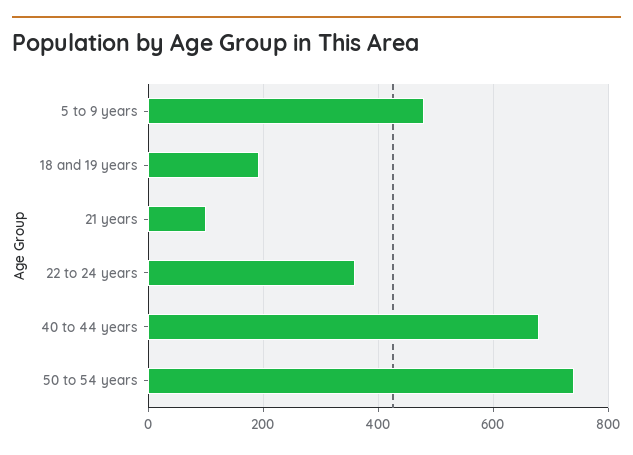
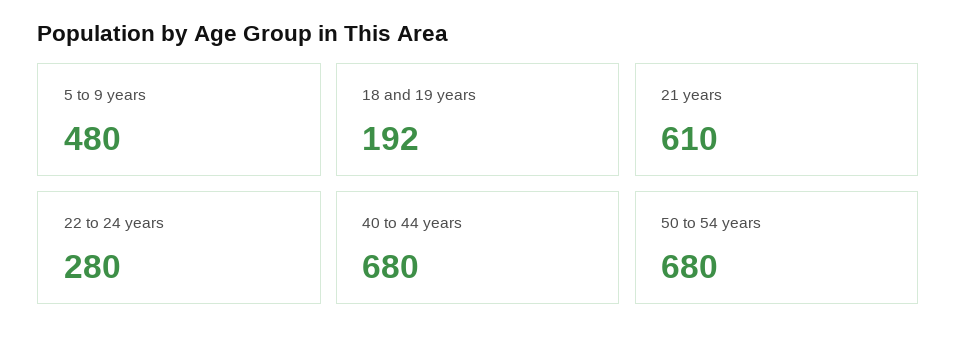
  {
    "5 to 9 years": 480,
    "18 and 19 years": 192,
-   "21 years": 100,
+   "21 years": 610,
-   "22 to 24 years": 360,
+   "22 to 24 years": 280,
    "40 to 44 years": 680,
-   "50 to 54 years": 740
+   "50 to 54 years": 680
  }

